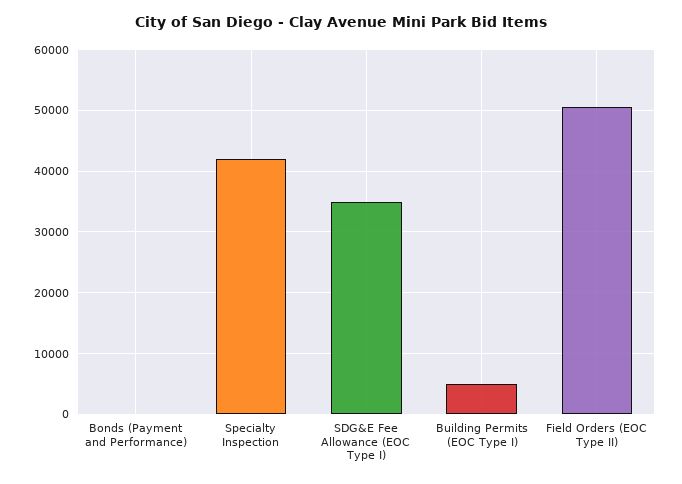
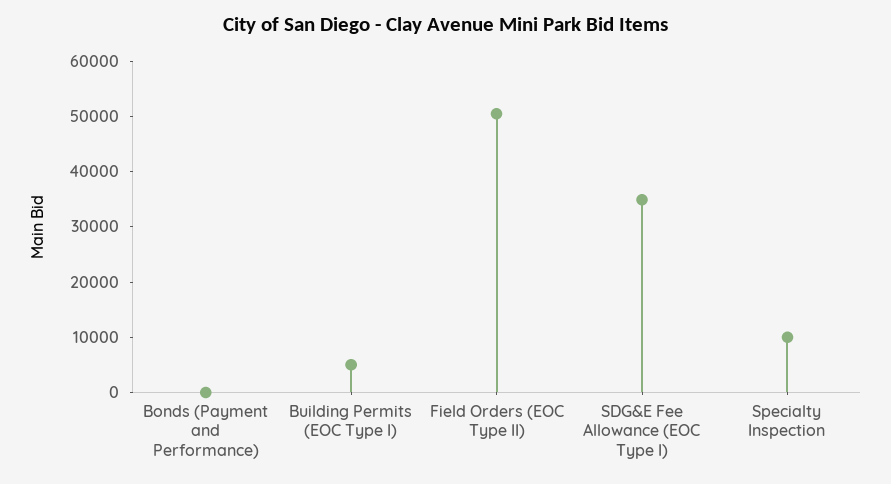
  {
    "Bonds (Payment and Performance)": 0,
-   "Specialty Inspection": 42000,
+   "Specialty Inspection": 10000,
    "SDG&E Fee Allowance (EOC Type I)": 35000,
    "Building Permits (EOC Type I)": 5000,
    "Field Orders (EOC Type II)": 51000
  }

